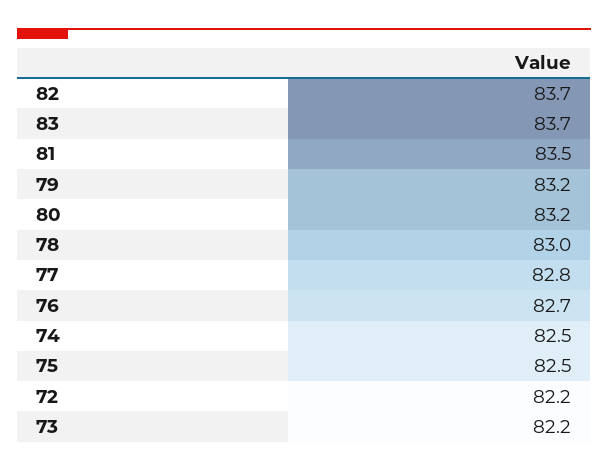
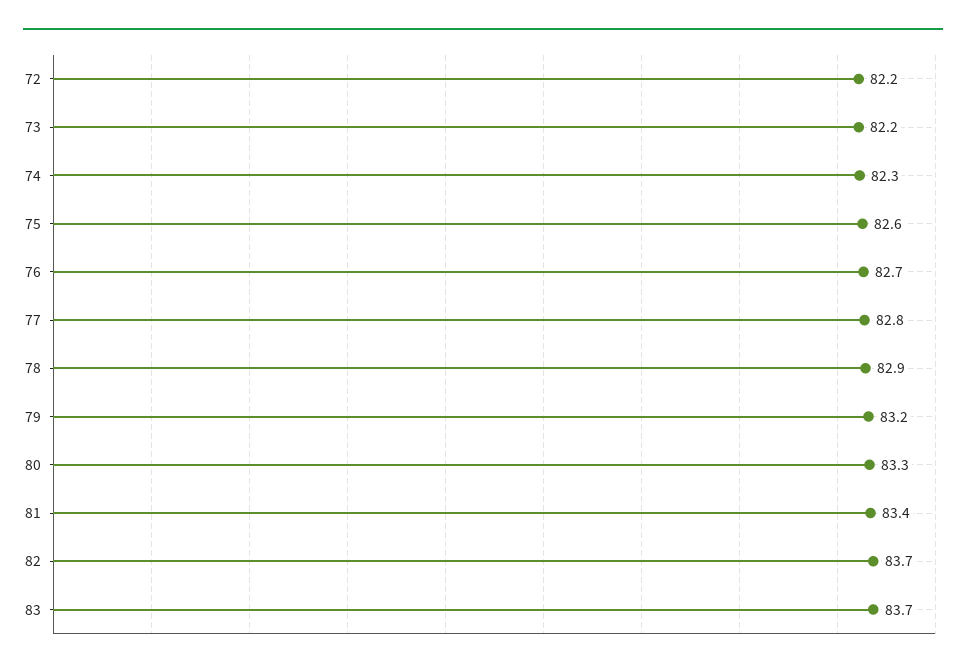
  {
    "82": 83.7,
    "83": 83.7,
-   "81": 83.5,
+   "81": 83.4,
    "79": 83.2,
-   "80": 83.2,
+   "80": 83.3,
-   "78": 83,
+   "78": 82.9,
    "77": 82.8,
    "76": 82.7,
-   "74": 82.5,
+   "74": 82.3,
-   "75": 82.5,
+   "75": 82.6,
    "72": 82.2,
    "73": 82.2
  }

